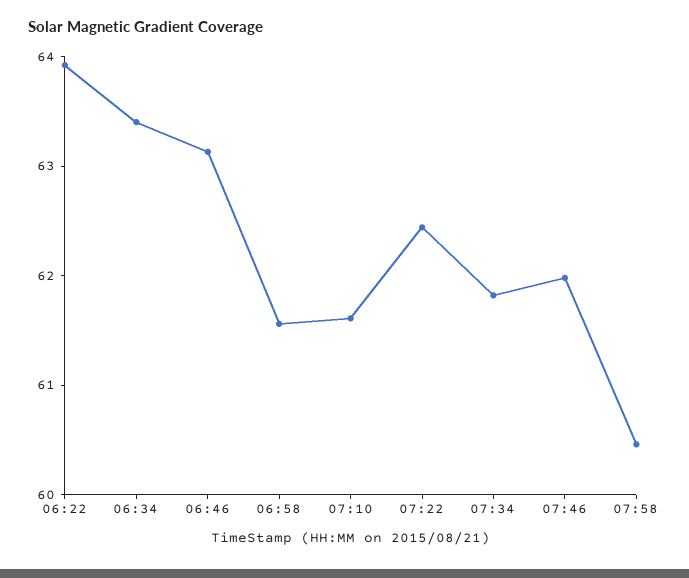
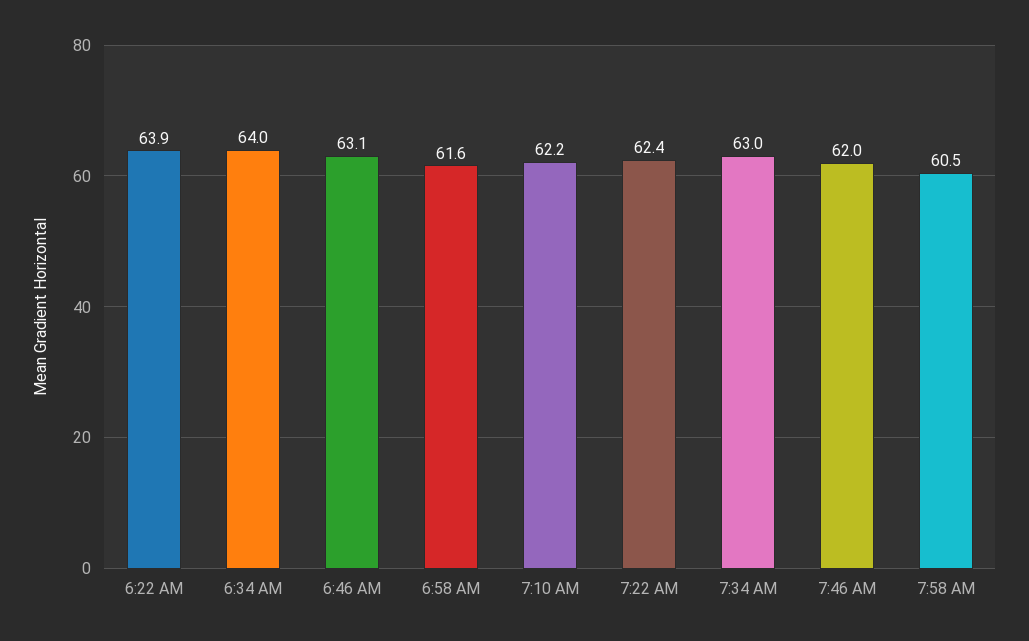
  {
    "06:22": 63.9,
-   "06:34": 63.4,
+   "06:34": 64,
    "06:46": 63.1,
    "06:58": 61.6,
-   "07:10": 61.6,
+   "07:10": 62.2,
    "07:22": 62.4,
-   "07:34": 61.8,
+   "07:34": 63,
    "07:46": 62,
    "07:58": 60.5
  }

